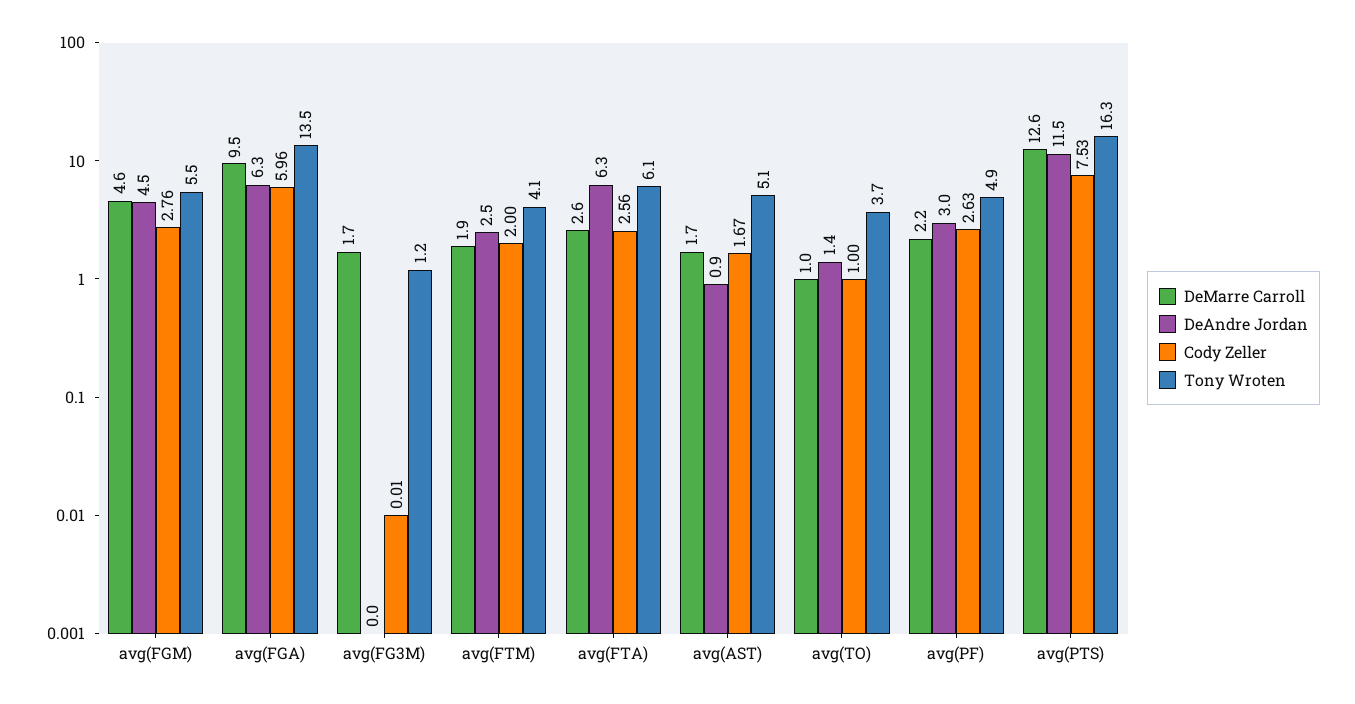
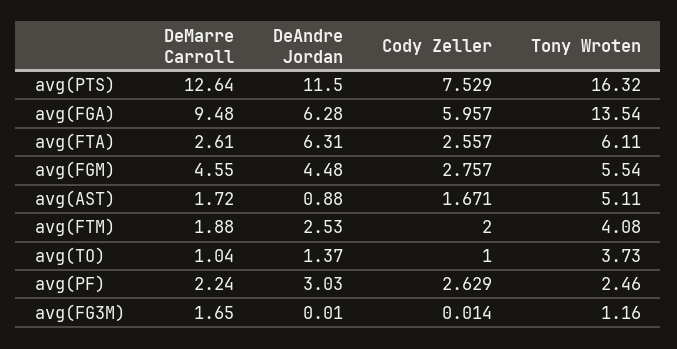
  {
    "DeMarre Carroll": {
      "avg(FGM)": 4.55,
      "avg(FGA)": 9.48,
      "avg(FG3M)": 1.65,
      "avg(FTM)": 1.88,
      "avg(FTA)": 2.61,
      "avg(AST)": 1.72,
      "avg(TO)": 1.04,
      "avg(PF)": 2.24,
      "avg(PTS)": 12.64
    },
    "DeAndre Jordan": {
      "avg(FGM)": 4.48,
      "avg(FGA)": 6.28,
      "avg(FG3M)": 0.01,
      "avg(FTM)": 2.53,
      "avg(FTA)": 6.31,
      "avg(AST)": 0.88,
      "avg(TO)": 1.37,
      "avg(PF)": 3.03,
      "avg(PTS)": 11.5
    },
    "Cody Zeller": {
      "avg(FGM)": 2.757,
      "avg(FGA)": 5.957,
      "avg(FG3M)": 0.014,
      "avg(FTM)": 2,
      "avg(FTA)": 2.557,
      "avg(AST)": 1.671,
      "avg(TO)": 1,
      "avg(PF)": 2.629,
      "avg(PTS)": 7.529
    },
    "Tony Wroten": {
      "avg(FGM)": 5.54,
      "avg(FGA)": 13.54,
      "avg(FG3M)": 1.16,
      "avg(FTM)": 4.08,
      "avg(FTA)": 6.11,
      "avg(AST)": 5.11,
      "avg(TO)": 3.73,
-     "avg(PF)": 4.9,
+     "avg(PF)": 2.46,
      "avg(PTS)": 16.32
    }
  }

